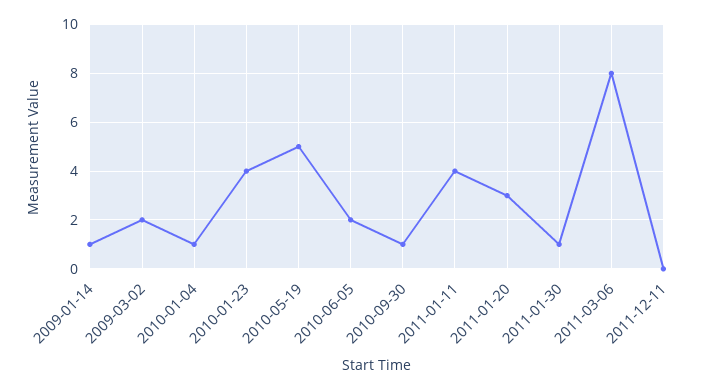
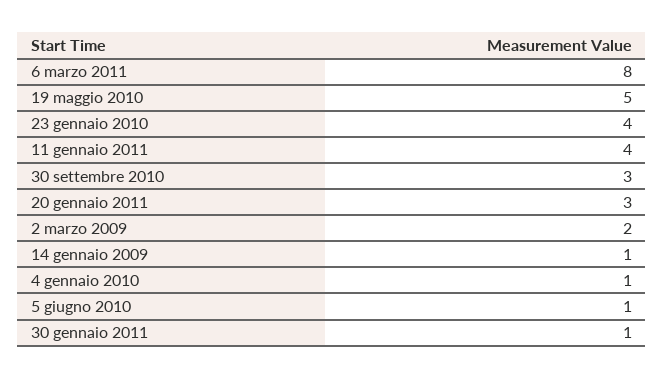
  {
    "2009-01-14": 1,
    "2009-03-02": 2,
    "2010-01-04": 1,
    "2010-01-23": 4,
    "2010-05-19": 5,
-   "2010-06-05": 2,
+   "2010-06-05": 1,
-   "2010-09-30": 1,
+   "2010-09-30": 3,
    "2011-01-11": 4,
    "2011-01-20": 3,
    "2011-01-30": 1,
-   "2011-03-06": 8,
+   "2011-03-06": 8
-   "2011-12-11": 0
  }

